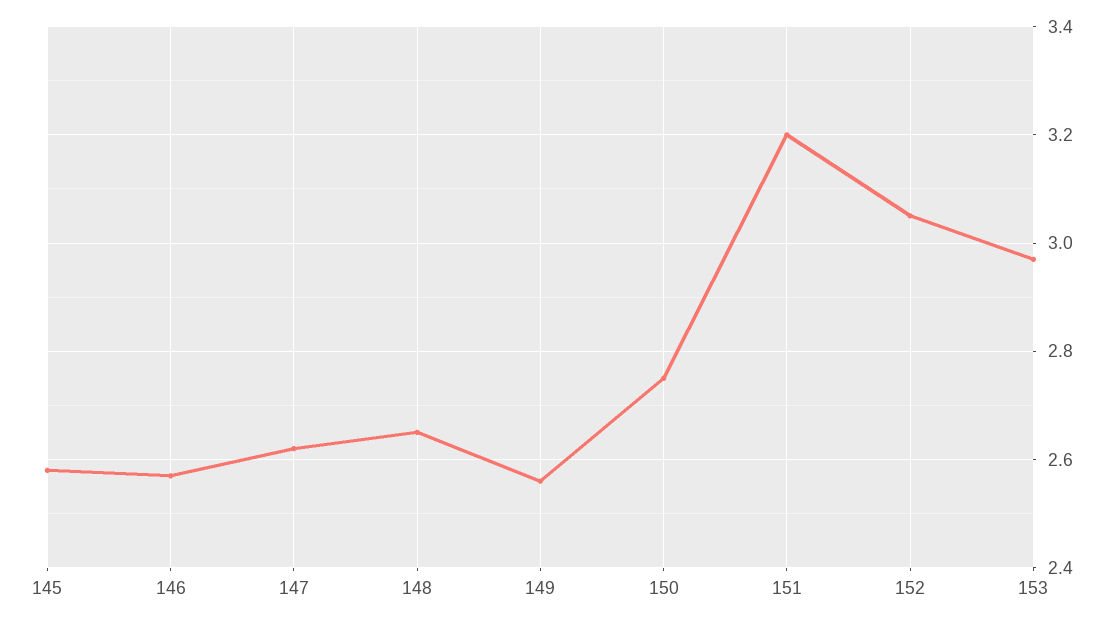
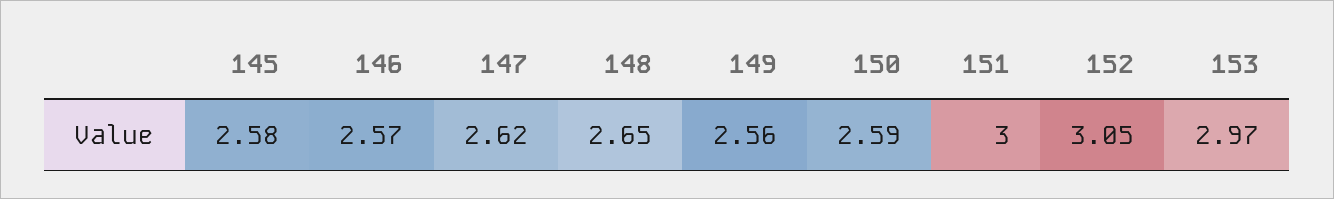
  {
    "145": 2.58,
    "146": 2.57,
    "147": 2.62,
    "148": 2.65,
    "149": 2.56,
-   "150": 2.75,
+   "150": 2.59,
-   "151": 3.2,
+   "151": 3,
    "152": 3.05,
    "153": 2.97
  }

